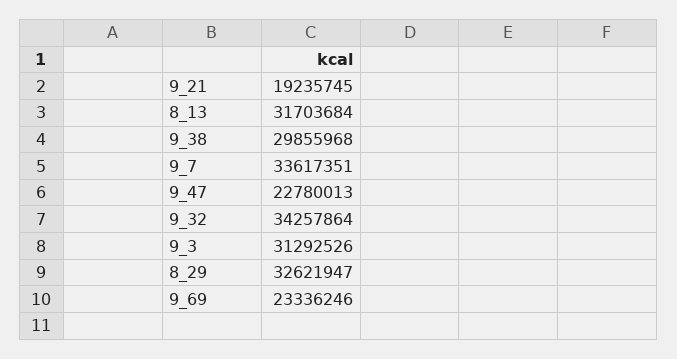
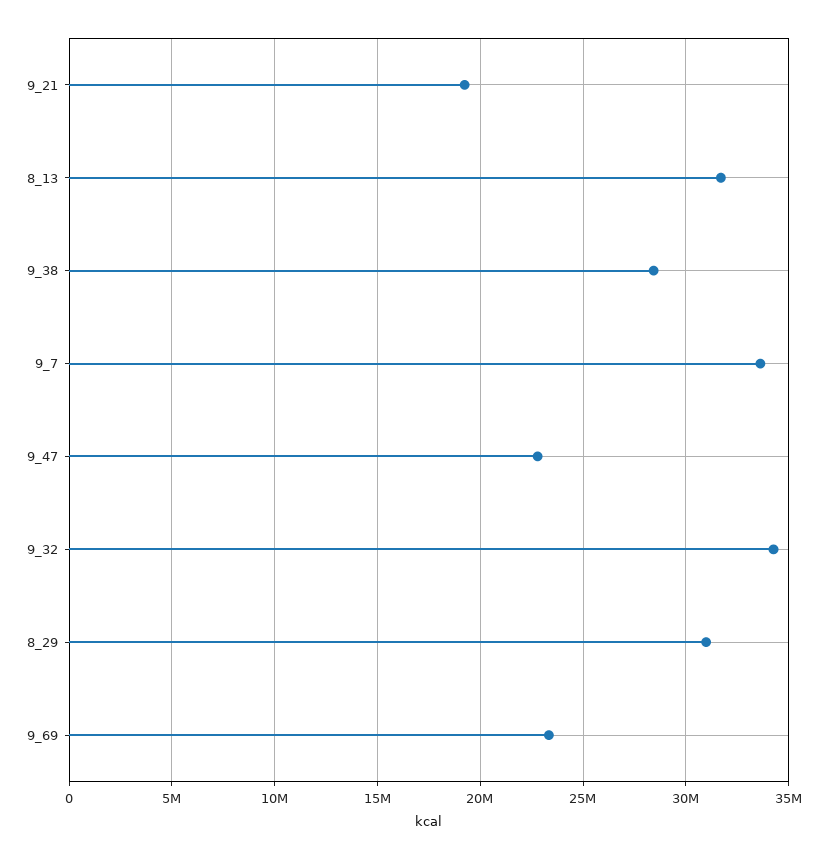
  {
    "9_21": 19235745,
    "8_13": 31703684,
-   "9_38": 29855968,
+   "9_38": 28500000,
    "9_7": 33617351,
    "9_47": 22780013,
    "9_32": 34257864,
-   "9_3": 31292526,
-   "8_29": 32621947,
+   "8_29": 31000000,
    "9_69": 23336246
  }

